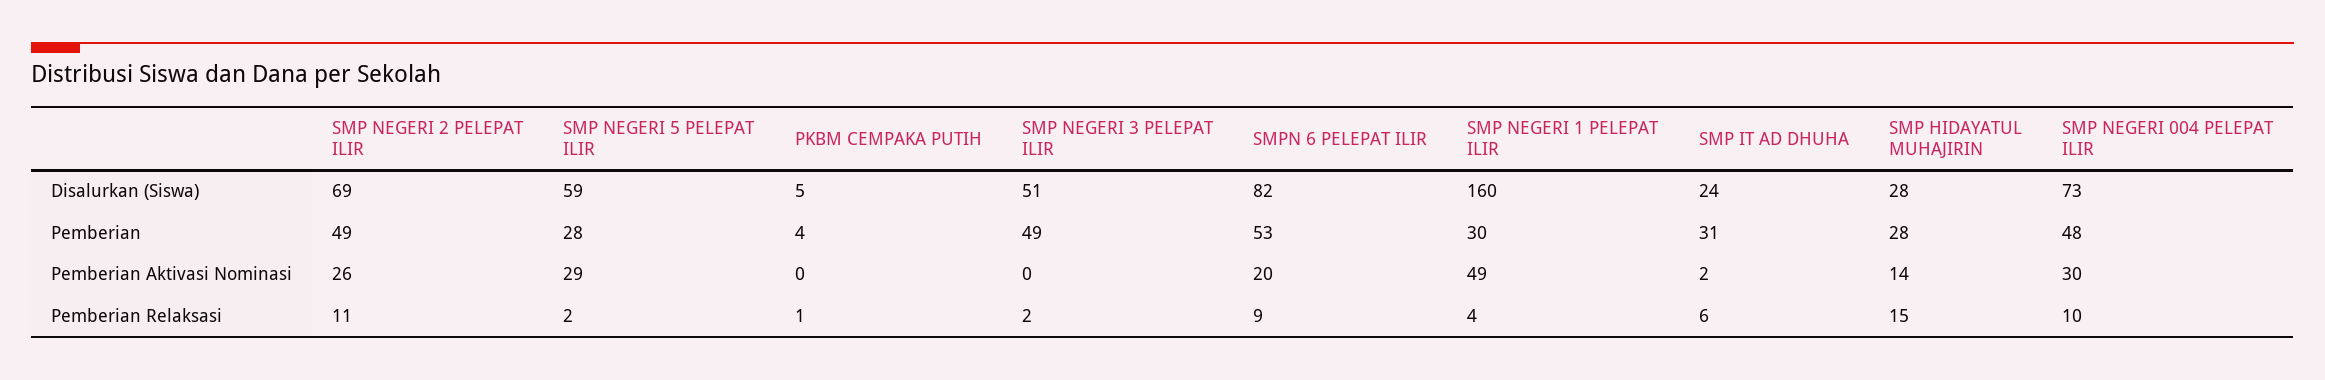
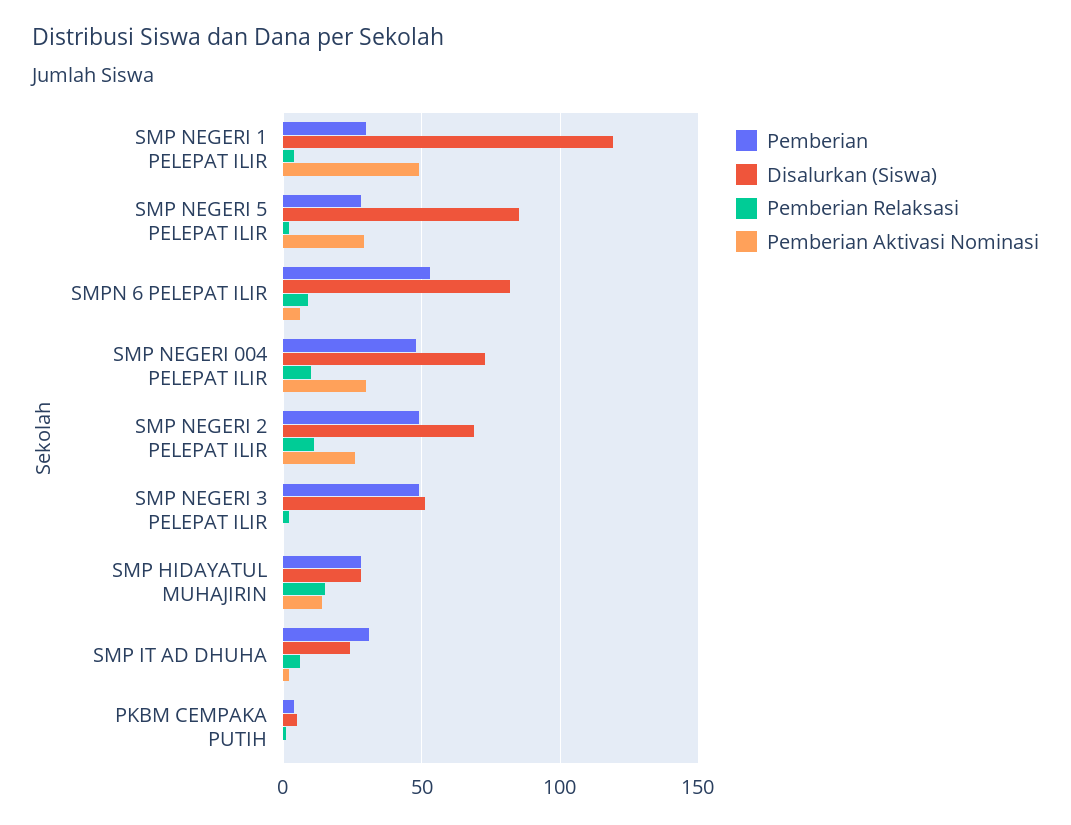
  {
    "Disalurkan (Siswa)": {
      "SMP NEGERI 2 PELEPAT ILIR": 69,
-     "SMP NEGERI 5 PELEPAT ILIR": 59,
+     "SMP NEGERI 5 PELEPAT ILIR": 85,
      "PKBM CEMPAKA PUTIH": 5,
      "SMP NEGERI 3 PELEPAT ILIR": 51,
      "SMPN 6 PELEPAT ILIR": 82,
-     "SMP NEGERI 1 PELEPAT ILIR": 160,
+     "SMP NEGERI 1 PELEPAT ILIR": 120,
      "SMP IT AD DHUHA": 24,
      "SMP HIDAYATUL MUHAJIRIN": 28,
      "SMP NEGERI 004 PELEPAT ILIR": 73
    },
    "Pemberian": {
      "SMP NEGERI 2 PELEPAT ILIR": 49,
      "SMP NEGERI 5 PELEPAT ILIR": 28,
      "PKBM CEMPAKA PUTIH": 4,
      "SMP NEGERI 3 PELEPAT ILIR": 49,
      "SMPN 6 PELEPAT ILIR": 53,
      "SMP NEGERI 1 PELEPAT ILIR": 30,
      "SMP IT AD DHUHA": 31,
      "SMP HIDAYATUL MUHAJIRIN": 28,
      "SMP NEGERI 004 PELEPAT ILIR": 48
    },
    "Pemberian Aktivasi Nominasi": {
      "SMP NEGERI 2 PELEPAT ILIR": 26,
      "SMP NEGERI 5 PELEPAT ILIR": 29,
      "PKBM CEMPAKA PUTIH": 0,
      "SMP NEGERI 3 PELEPAT ILIR": 0,
-     "SMPN 6 PELEPAT ILIR": 20,
+     "SMPN 6 PELEPAT ILIR": 5,
      "SMP NEGERI 1 PELEPAT ILIR": 49,
      "SMP IT AD DHUHA": 2,
      "SMP HIDAYATUL MUHAJIRIN": 14,
      "SMP NEGERI 004 PELEPAT ILIR": 30
    },
    "Pemberian Relaksasi": {
      "SMP NEGERI 2 PELEPAT ILIR": 11,
      "SMP NEGERI 5 PELEPAT ILIR": 2,
      "PKBM CEMPAKA PUTIH": 1,
      "SMP NEGERI 3 PELEPAT ILIR": 2,
      "SMPN 6 PELEPAT ILIR": 9,
      "SMP NEGERI 1 PELEPAT ILIR": 4,
      "SMP IT AD DHUHA": 6,
      "SMP HIDAYATUL MUHAJIRIN": 15,
      "SMP NEGERI 004 PELEPAT ILIR": 10
    }
  }

